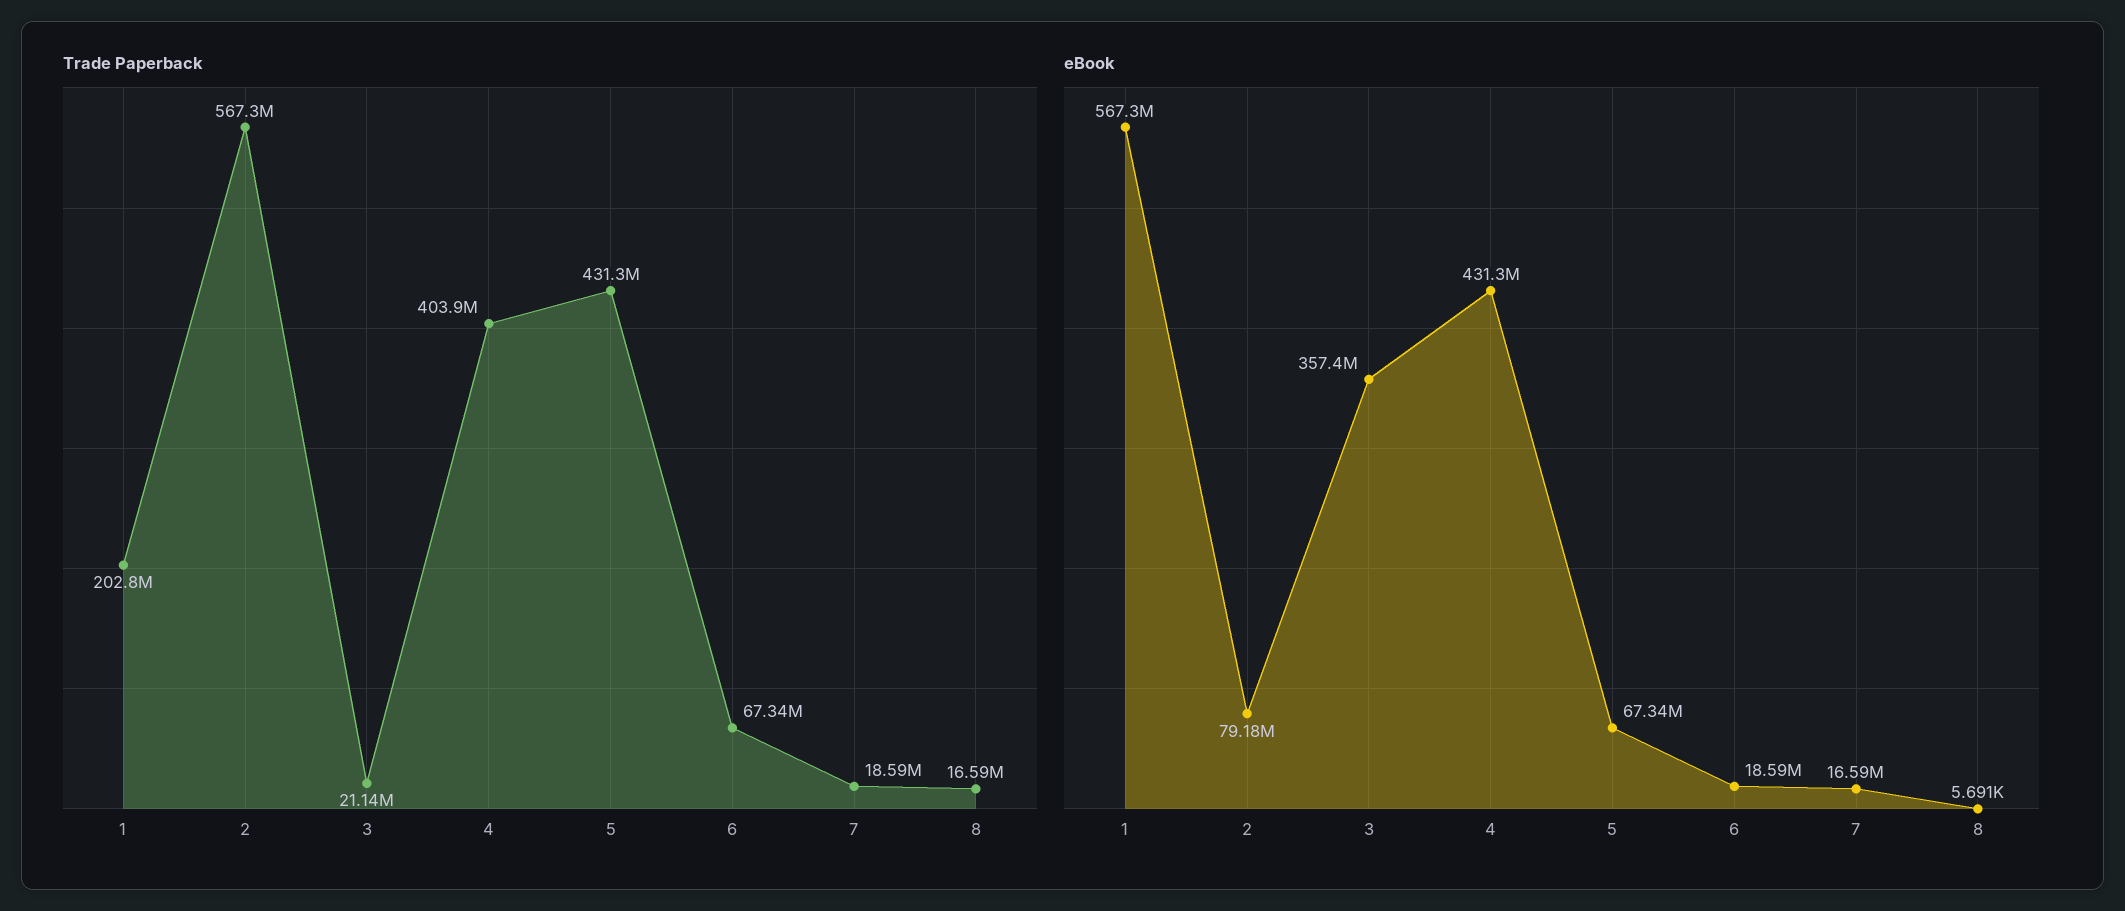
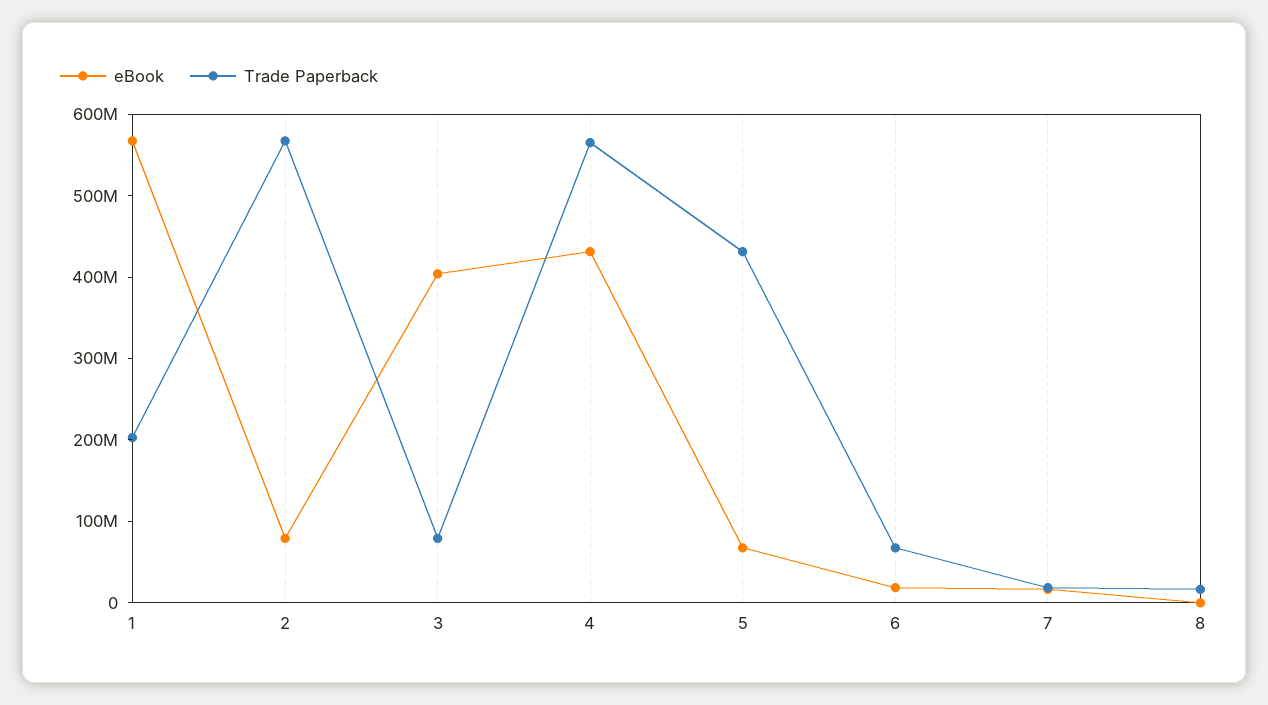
  {
    "Trade Paperback": {
      "1": 202800000,
      "2": 567300000,
-     "3": 21140000,
+     "3": 80000000,
-     "4": 403900000,
+     "4": 560000000,
      "5": 431300000,
      "6": 67340000,
      "7": 18590000,
      "8": 16590000
    },
    "eBook": {
      "1": 567300000,
      "2": 79180000,
-     "3": 357400000,
+     "3": 400000000,
      "4": 431300000,
      "5": 67340000,
      "6": 18590000,
      "7": 16590000,
      "8": 5691
    }
  }

